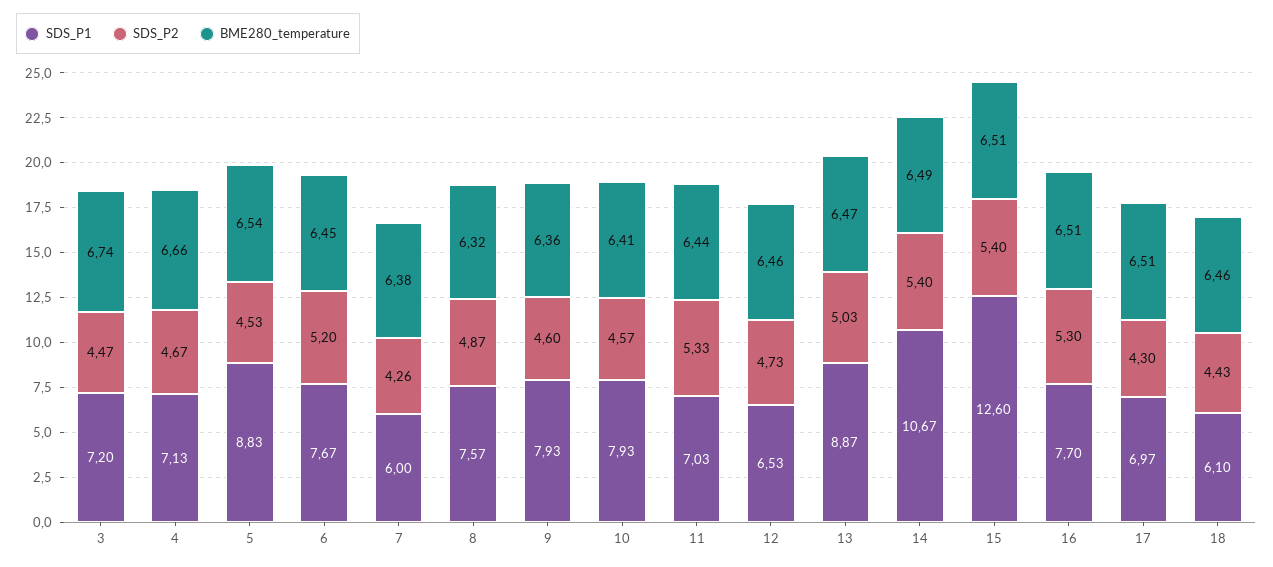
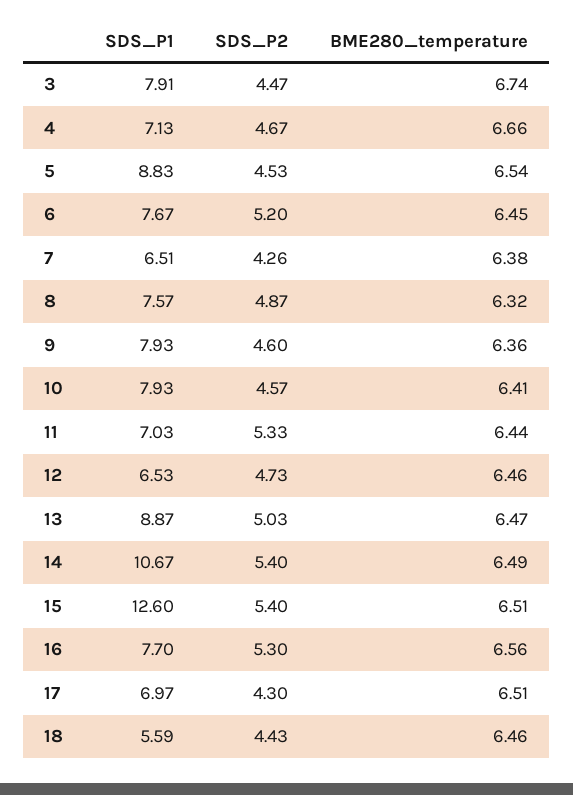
  {
    "SDS_P1": {
-     "3": 7.2,
+     "3": 7.91,
      "4": 7.13,
      "5": 8.83,
      "6": 7.67,
-     "7": 6,
+     "7": 6.51,
      "8": 7.57,
      "9": 7.93,
      "10": 7.93,
      "11": 7.03,
      "12": 6.53,
      "13": 8.87,
      "14": 10.67,
      "15": 12.6,
      "16": 7.7,
      "17": 6.97,
-     "18": 6.1
+     "18": 5.59
    },
    "SDS_P2": {
      "3": 4.47,
      "4": 4.67,
      "5": 4.53,
      "6": 5.2,
      "7": 4.26,
      "8": 4.87,
      "9": 4.6,
      "10": 4.57,
      "11": 5.33,
      "12": 4.73,
      "13": 5.03,
      "14": 5.4,
      "15": 5.4,
      "16": 5.3,
      "17": 4.3,
      "18": 4.43
    },
    "BME280_temperature": {
      "3": 6.74,
      "4": 6.66,
      "5": 6.54,
      "6": 6.45,
      "7": 6.38,
      "8": 6.32,
      "9": 6.36,
      "10": 6.41,
      "11": 6.44,
      "12": 6.46,
      "13": 6.47,
      "14": 6.49,
      "15": 6.51,
-     "16": 6.51,
+     "16": 6.56,
      "17": 6.51,
      "18": 6.46
    }
  }

